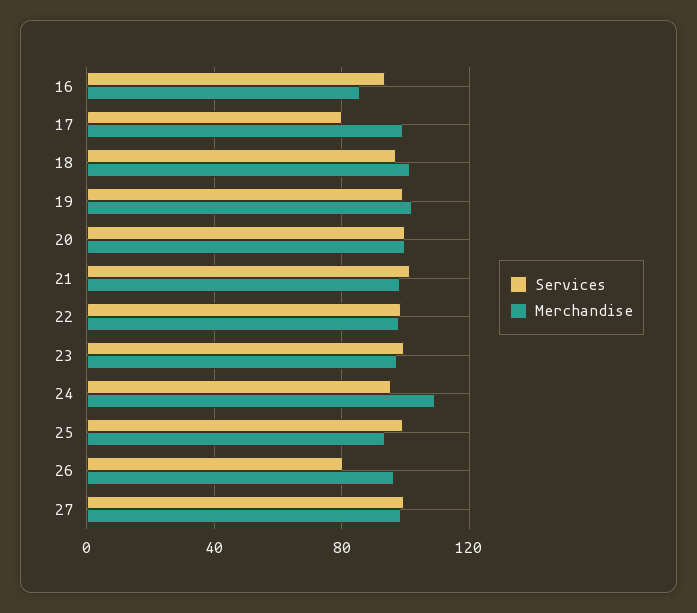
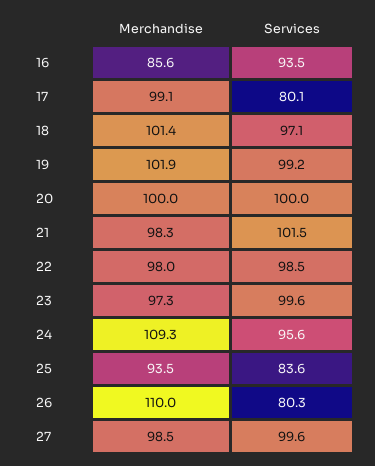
  {
    "Services": {
      "16": 93.5,
      "17": 80.1,
      "18": 97.1,
      "19": 99.2,
      "20": 100,
      "21": 101.5,
      "22": 98.5,
      "23": 99.6,
      "24": 95.6,
-     "25": 100,
+     "25": 83.6,
      "26": 80.3,
      "27": 99.6
    },
    "Merchandise": {
      "16": 85.6,
      "17": 99.1,
      "18": 101.4,
      "19": 101.9,
      "20": 100,
      "21": 98.3,
      "22": 98,
      "23": 97.3,
      "24": 109.3,
      "25": 93.5,
-     "26": 95,
+     "26": 110,
      "27": 98.5
    }
  }

